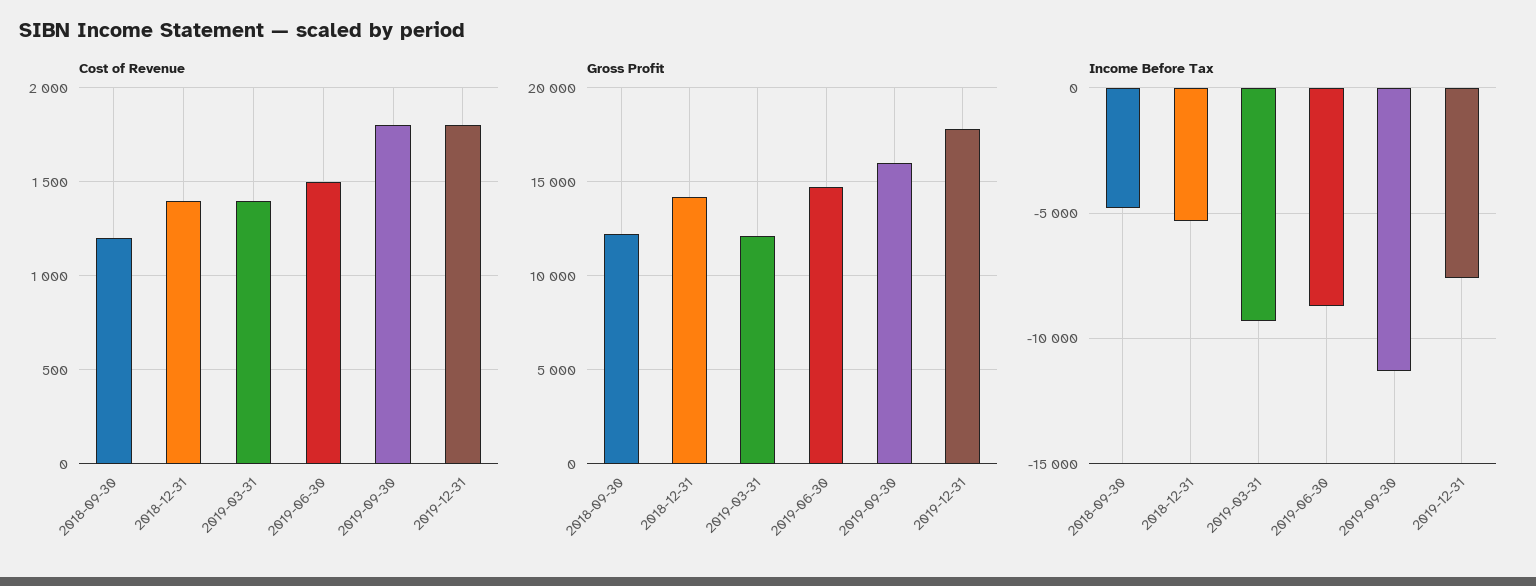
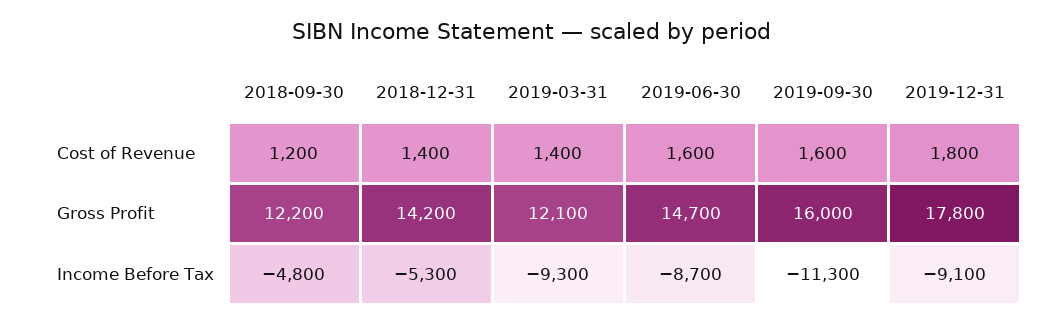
  {
    "Cost of Revenue": {
      "2018-09-30": 1200,
      "2018-12-31": 1400,
      "2019-03-31": 1400,
-     "2019-06-30": 1500,
+     "2019-06-30": 1600,
-     "2019-09-30": 1800,
+     "2019-09-30": 1600,
      "2019-12-31": 1800
    },
    "Gross Profit": {
      "2018-09-30": 12200,
      "2018-12-31": 14200,
      "2019-03-31": 12100,
      "2019-06-30": 14700,
      "2019-09-30": 16000,
      "2019-12-31": 17800
    },
    "Income Before Tax": {
      "2018-09-30": -4800,
      "2018-12-31": -5300,
      "2019-03-31": -9300,
      "2019-06-30": -8700,
      "2019-09-30": -11300,
-     "2019-12-31": -7500
+     "2019-12-31": -9100
    }
  }

